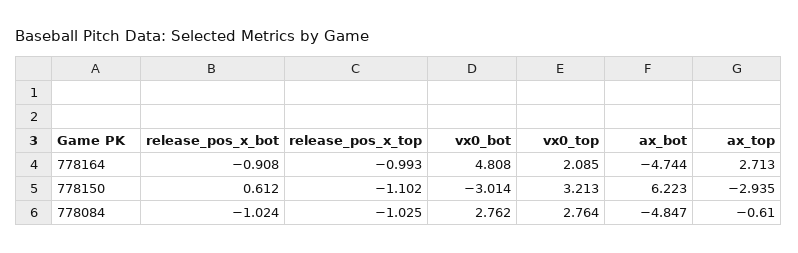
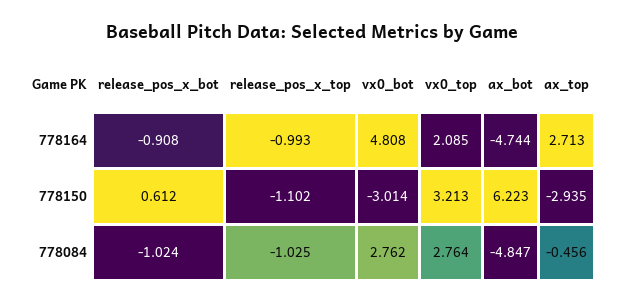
  {
    "release_pos_x_bot": {
      "778164": -0.908,
      "778150": 0.612,
      "778084": -1.024
    },
    "release_pos_x_top": {
      "778164": -0.993,
      "778150": -1.102,
      "778084": -1.025
    },
    "vx0_bot": {
      "778164": 4.808,
      "778150": -3.014,
      "778084": 2.762
    },
    "vx0_top": {
      "778164": 2.085,
      "778150": 3.213,
      "778084": 2.764
    },
    "ax_bot": {
      "778164": -4.744,
      "778150": 6.223,
      "778084": -4.847
    },
    "ax_top": {
      "778164": 2.713,
      "778150": -2.935,
-     "778084": -0.61
+     "778084": -0.456
    }
  }

